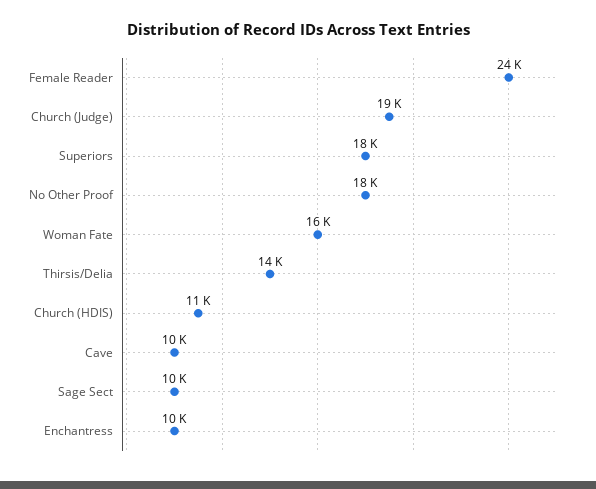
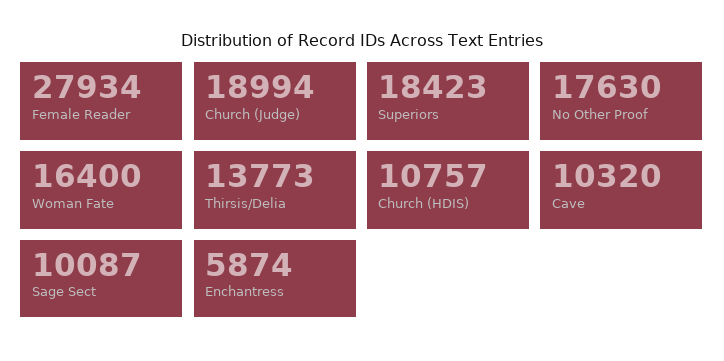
  {
-   "Female Reader": 24000,
+   "Female Reader": 27934,
    "Church (Judge)": 18994,
    "Superiors": 18423,
    "No Other Proof": 17630,
    "Woman Fate": 16400,
    "Thirsis/Delia": 13773,
    "Church (HDIS)": 10757,
    "Cave": 10320,
    "Sage Sect": 10087,
-   "Enchantress": 10000
+   "Enchantress": 5874
  }

